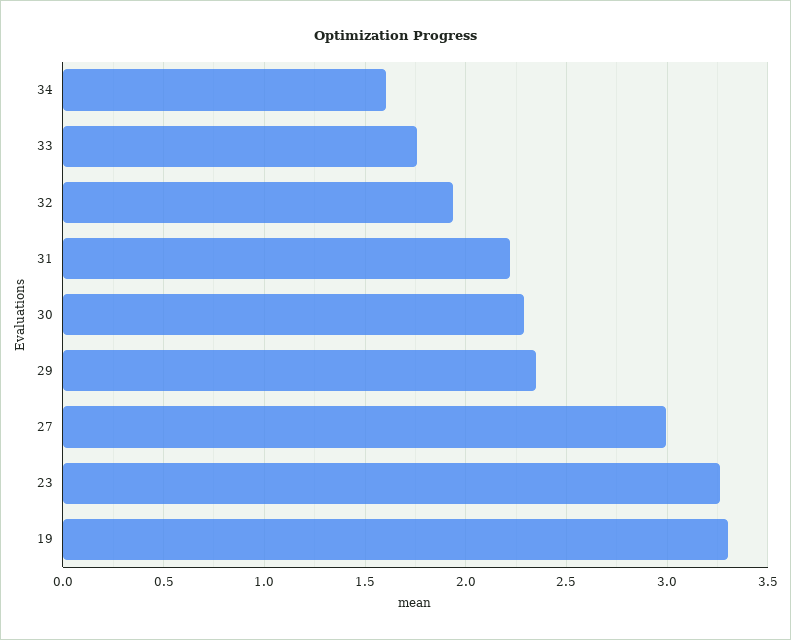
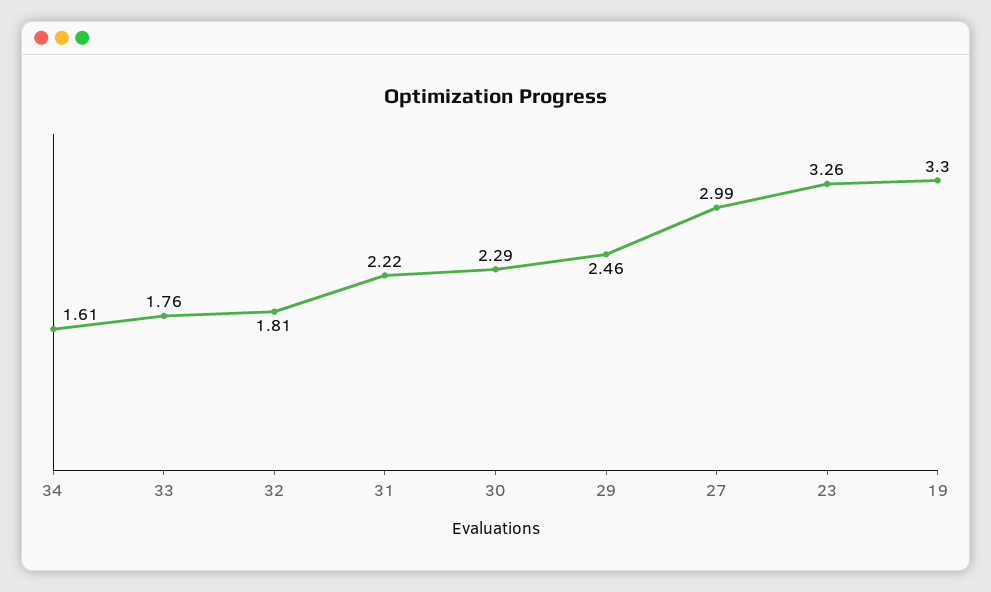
  {
    "34": 1.61,
    "33": 1.76,
-   "32": 1.95,
+   "32": 1.81,
    "31": 2.22,
    "30": 2.29,
-   "29": 2.35,
+   "29": 2.46,
    "27": 2.99,
    "23": 3.26,
    "19": 3.3
  }

